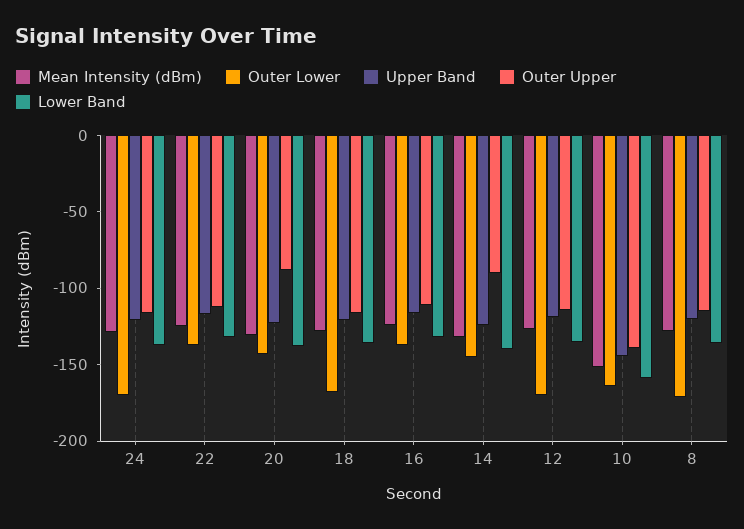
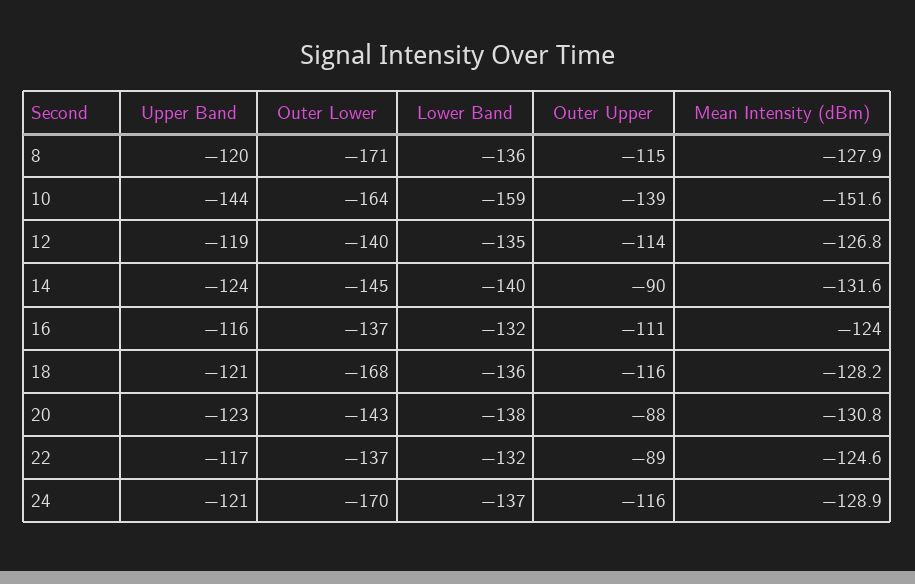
  {
    "Mean Intensity (dBm)": {
      "24": -128.9,
      "22": -124.6,
      "20": -130.8,
      "18": -128.2,
      "16": -124,
      "14": -131.6,
      "12": -126.8,
      "10": -151.6,
      "8": -127.9
    },
    "Outer Lower": {
      "24": -170,
      "22": -137,
      "20": -143,
      "18": -168,
      "16": -137,
      "14": -145,
-     "12": -170,
+     "12": -140,
      "10": -164,
      "8": -171
    },
    "Upper Band": {
      "24": -121,
      "22": -117,
      "20": -123,
      "18": -121,
      "16": -116,
      "14": -124,
      "12": -119,
      "10": -144,
      "8": -120
    },
    "Outer Upper": {
      "24": -116,
-     "22": -110,
+     "22": -89,
      "20": -88,
      "18": -116,
      "16": -111,
      "14": -90,
      "12": -114,
      "10": -139,
      "8": -115
    },
    "Lower Band": {
      "24": -137,
      "22": -132,
      "20": -138,
      "18": -136,
      "16": -132,
      "14": -140,
      "12": -135,
      "10": -159,
      "8": -136
    }
  }

